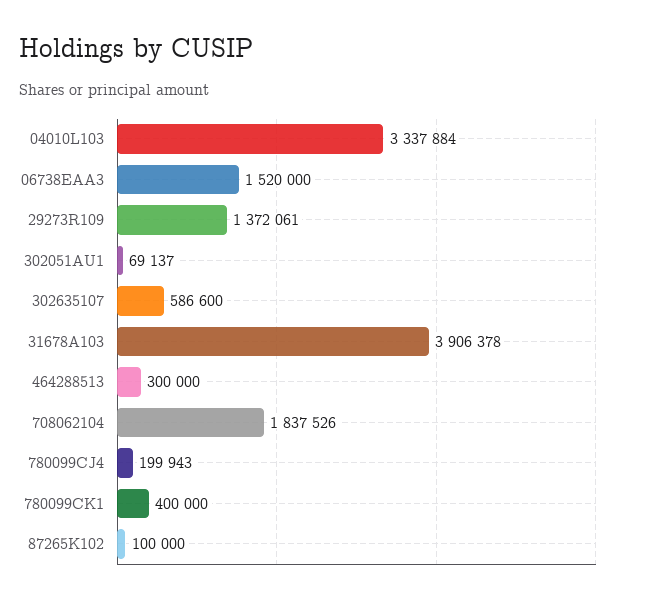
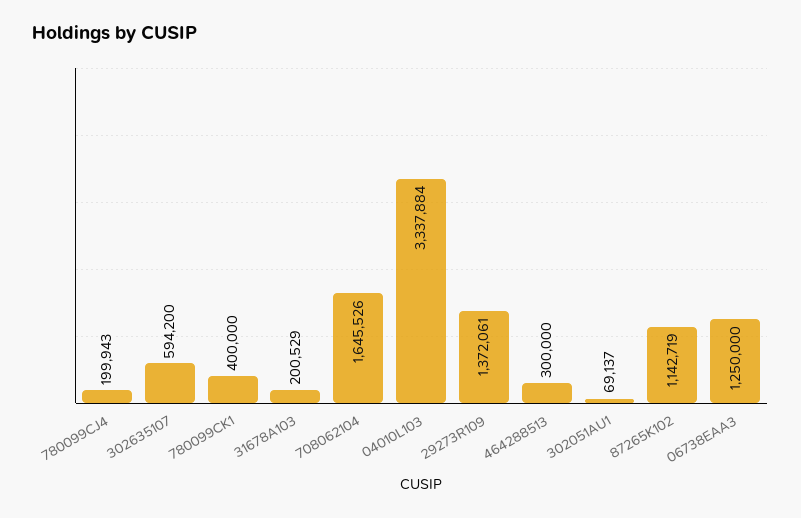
  {
    "04010L103": 3337884,
-   "06738EAA3": 1520000,
+   "06738EAA3": 1250000,
    "29273R109": 1372061,
    "302051AU1": 69137,
-   "302635107": 586600,
+   "302635107": 594200,
-   "31678A103": 3906378,
+   "31678A103": 200529,
    "464288513": 300000,
-   "708062104": 1837526,
+   "708062104": 1645526,
    "780099CJ4": 199943,
    "780099CK1": 400000,
-   "87265K102": 100000
+   "87265K102": 1142719
  }

